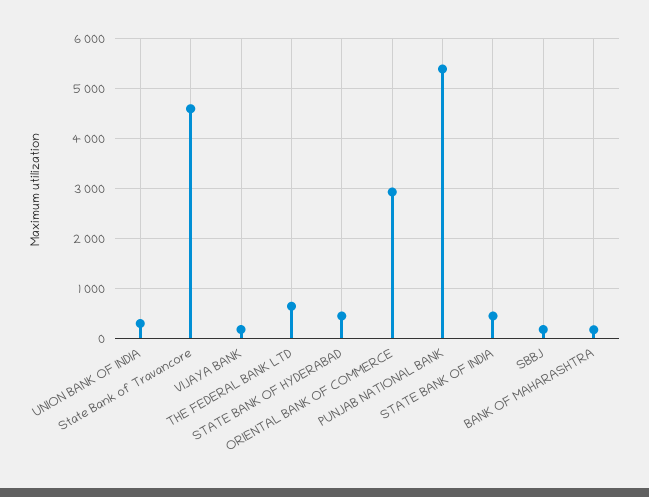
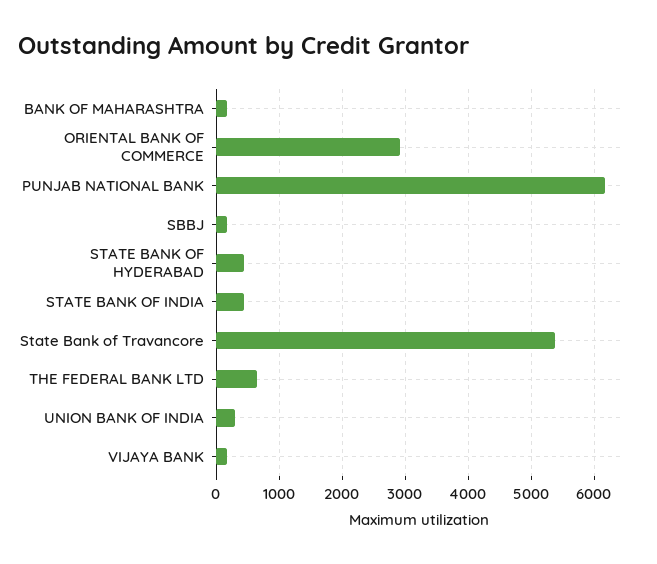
  {
    "UNION BANK OF INDIA": 300,
-   "State Bank of Travancore": 4600,
+   "State Bank of Travancore": 5400,
    "VIJAYA BANK": 200,
    "THE FEDERAL BANK LTD": 600,
    "STATE BANK OF HYDERABAD": 400,
    "ORIENTAL BANK OF COMMERCE": 2900,
-   "PUNJAB NATIONAL BANK": 5400,
+   "PUNJAB NATIONAL BANK": 6200,
    "STATE BANK OF INDIA": 400,
    "SBBJ": 200,
    "BANK OF MAHARASHTRA": 200
  }

